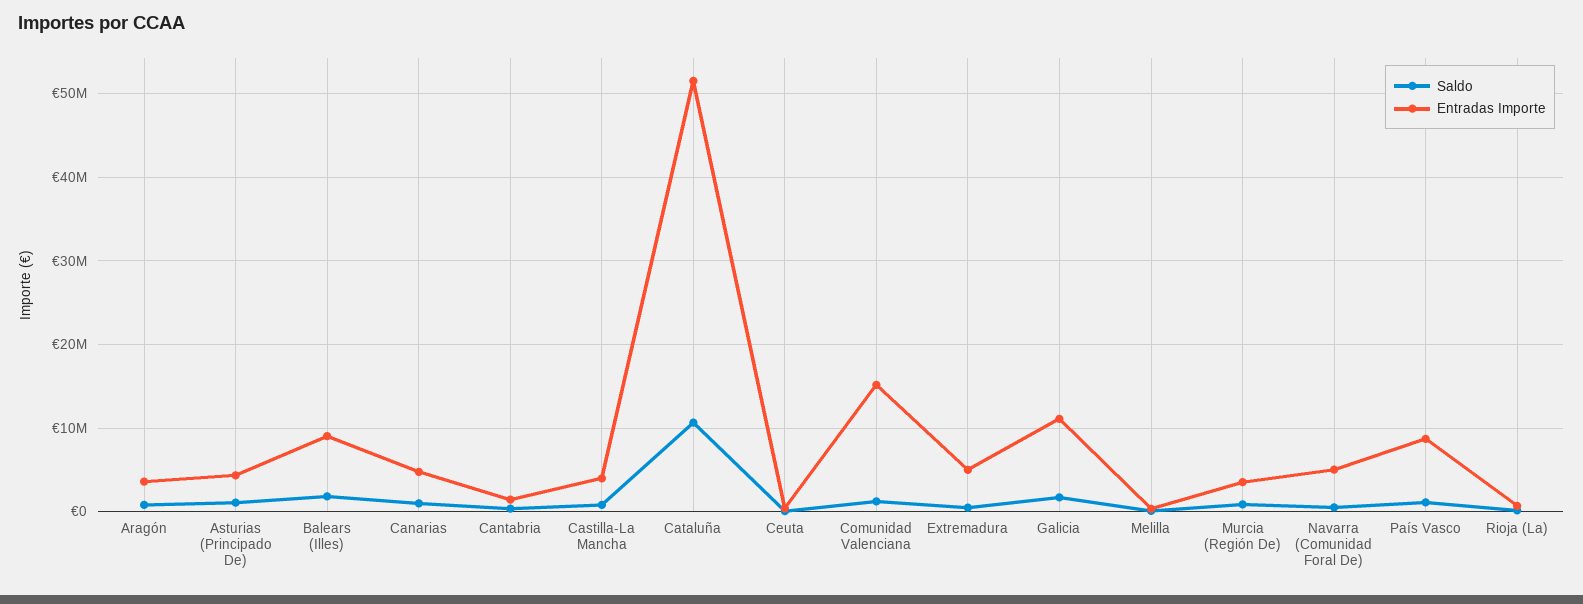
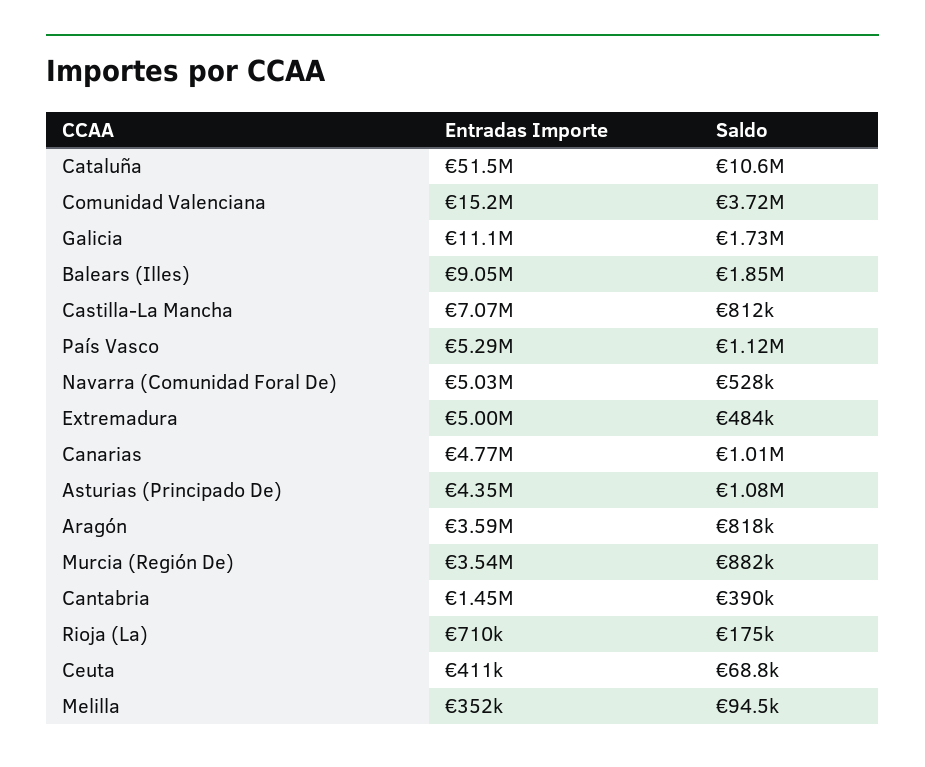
  {
    "Saldo": {
      "Aragón": 818000,
      "Asturias (Principado De)": 1080000,
      "Balears (Illes)": 1850000,
      "Canarias": 1010000,
      "Cantabria": 390000,
      "Castilla-La Mancha": 812000,
      "Cataluña": 10600000,
      "Ceuta": 68800,
-     "Comunidad Valenciana": 1000000,
+     "Comunidad Valenciana": 3720000,
      "Extremadura": 484000,
      "Galicia": 1730000,
      "Melilla": 94500,
      "Murcia (Región De)": 882000,
      "Navarra (Comunidad Foral De)": 528000,
      "País Vasco": 1120000,
      "Rioja (La)": 175000
    },
    "Entradas Importe": {
      "Aragón": 3590000,
      "Asturias (Principado De)": 4350000,
      "Balears (Illes)": 9050000,
      "Canarias": 4770000,
      "Cantabria": 1450000,
-     "Castilla-La Mancha": 4000000,
+     "Castilla-La Mancha": 7070000,
      "Cataluña": 51500000,
      "Ceuta": 411000,
      "Comunidad Valenciana": 15200000,
      "Extremadura": 5000000,
      "Galicia": 11100000,
      "Melilla": 352000,
      "Murcia (Región De)": 3540000,
      "Navarra (Comunidad Foral De)": 5030000,
-     "País Vasco": 9000000,
+     "País Vasco": 5290000,
      "Rioja (La)": 710000
    }
  }

